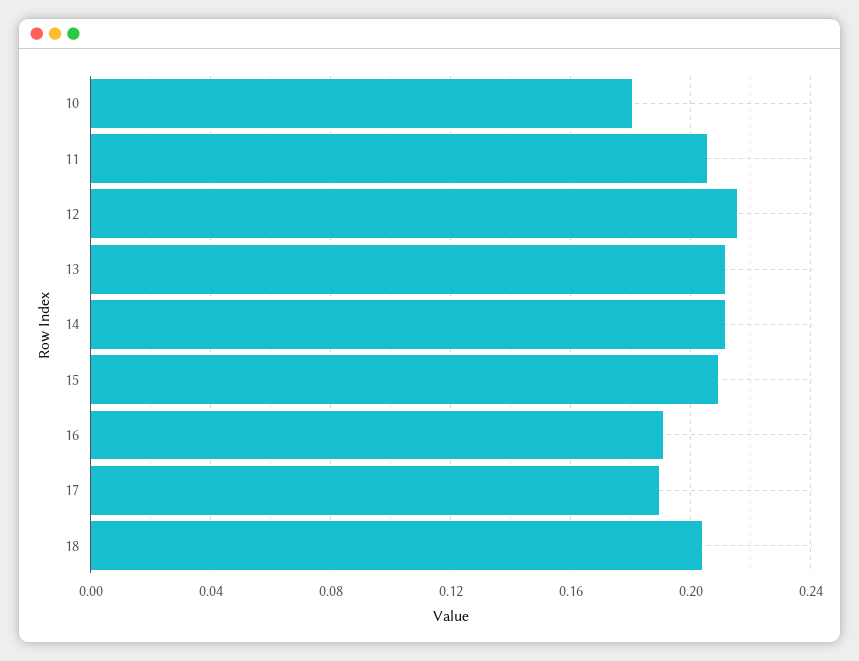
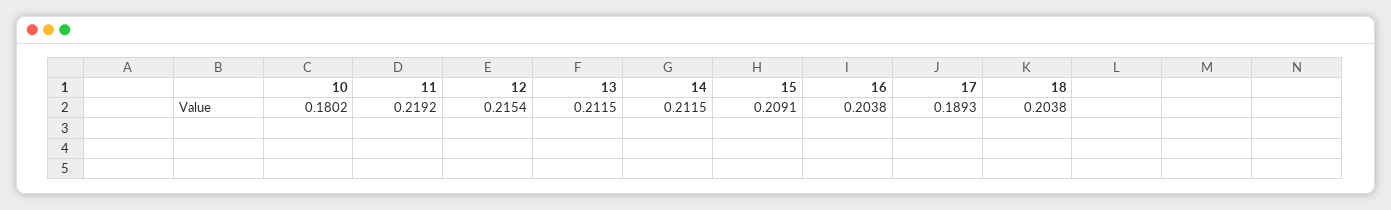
  {
    "10": 0.1802,
-   "11": 0.205,
+   "11": 0.2192,
    "12": 0.2154,
    "13": 0.2115,
    "14": 0.2115,
    "15": 0.2091,
-   "16": 0.19,
+   "16": 0.2038,
    "17": 0.1893,
    "18": 0.2038
  }

